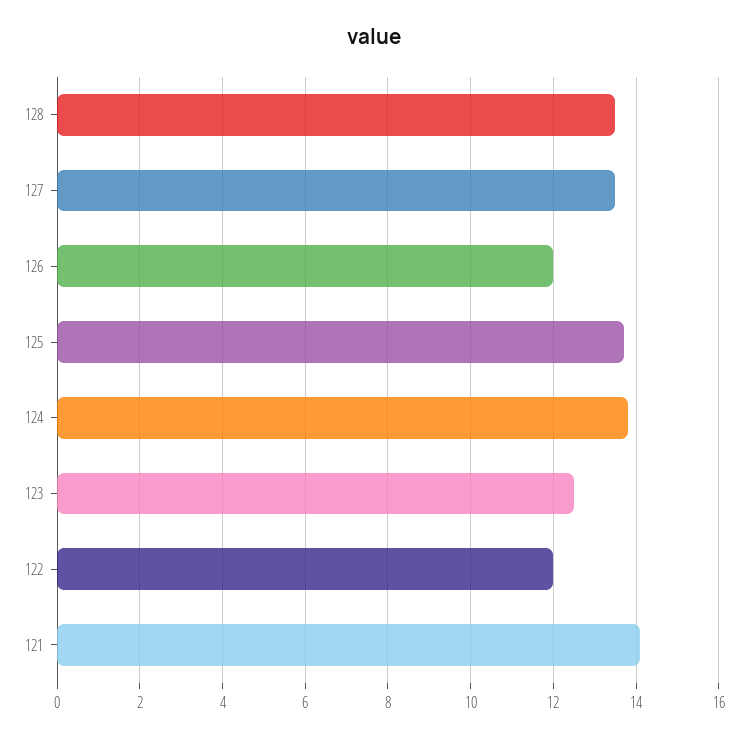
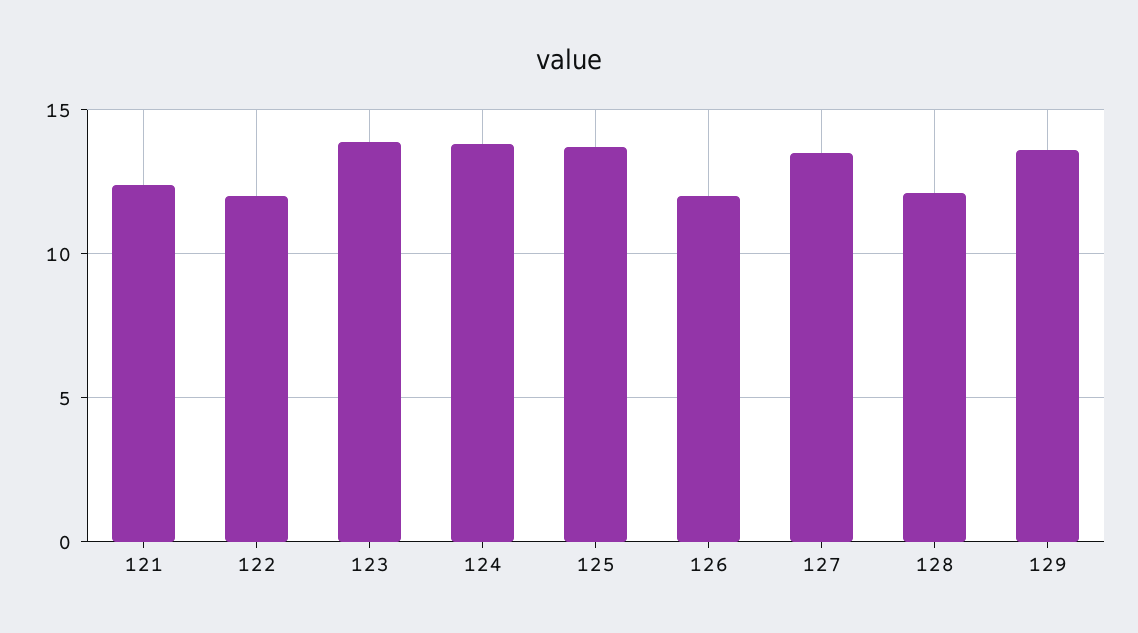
  {
-   "128": 13.5,
+   "128": 12,
    "127": 13.5,
    "126": 12,
    "125": 13.5,
    "124": 14,
-   "123": 12.5,
+   "123": 14,
    "122": 12,
-   "121": 14
+   "121": 12.5,
+   "129": 13.5
  }

